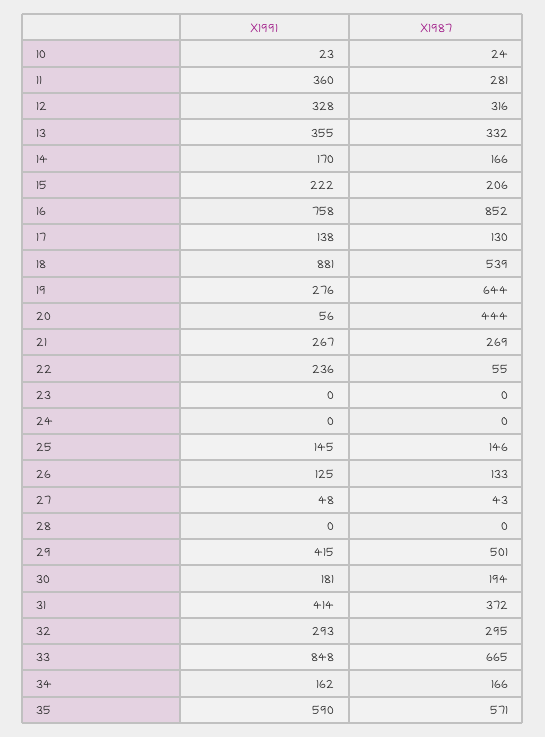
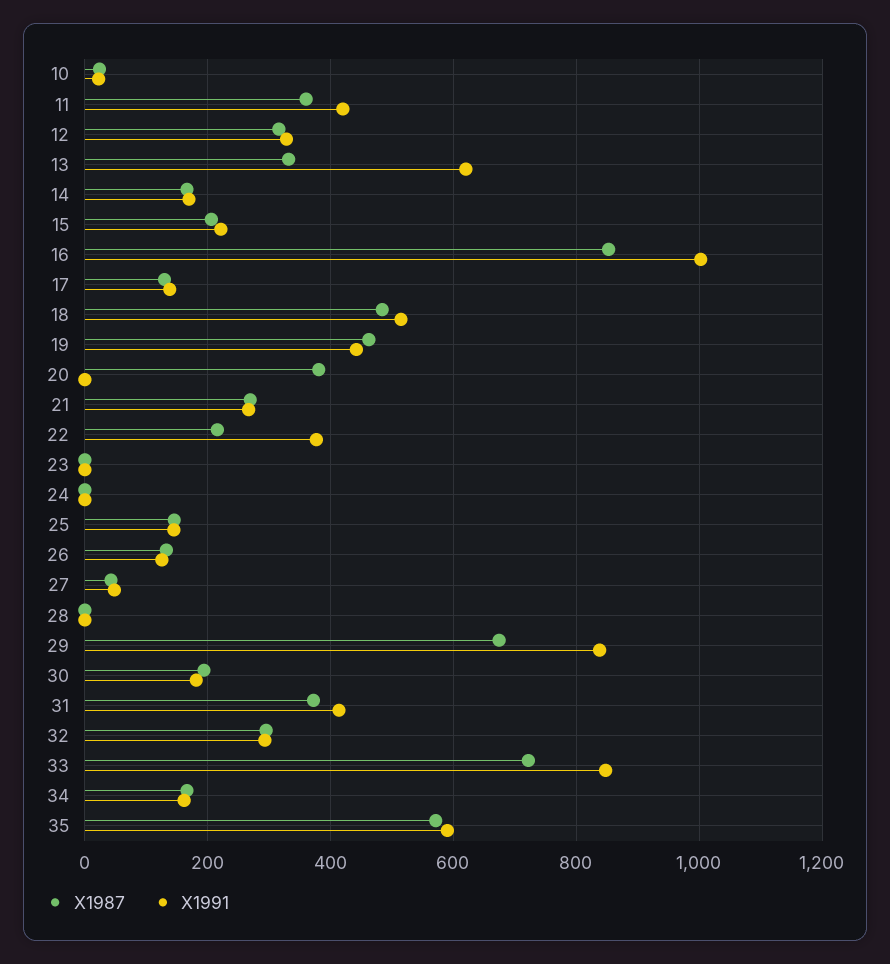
  {
    "X1991": {
      "10": 23,
-     "11": 360,
+     "11": 420,
      "12": 328,
-     "13": 355,
+     "13": 620,
      "14": 170,
      "15": 222,
-     "16": 758,
+     "16": 1000,
      "17": 138,
-     "18": 881,
+     "18": 520,
-     "19": 276,
+     "19": 440,
-     "20": 56,
+     "20": 0,
      "21": 267,
-     "22": 236,
+     "22": 380,
      "23": 0,
      "24": 0,
      "25": 145,
      "26": 125,
      "27": 48,
      "28": 0,
-     "29": 415,
+     "29": 840,
      "30": 181,
      "31": 414,
      "32": 293,
      "33": 848,
      "34": 162,
      "35": 590
    },
    "X1987": {
      "10": 24,
-     "11": 281,
+     "11": 360,
      "12": 316,
      "13": 332,
      "14": 166,
      "15": 206,
      "16": 852,
      "17": 130,
-     "18": 539,
+     "18": 480,
-     "19": 644,
+     "19": 460,
-     "20": 444,
+     "20": 380,
      "21": 269,
-     "22": 55,
+     "22": 220,
      "23": 0,
      "24": 0,
      "25": 146,
      "26": 133,
      "27": 43,
      "28": 0,
-     "29": 501,
+     "29": 680,
      "30": 194,
      "31": 372,
      "32": 295,
-     "33": 665,
+     "33": 720,
      "34": 166,
      "35": 571
    }
  }

